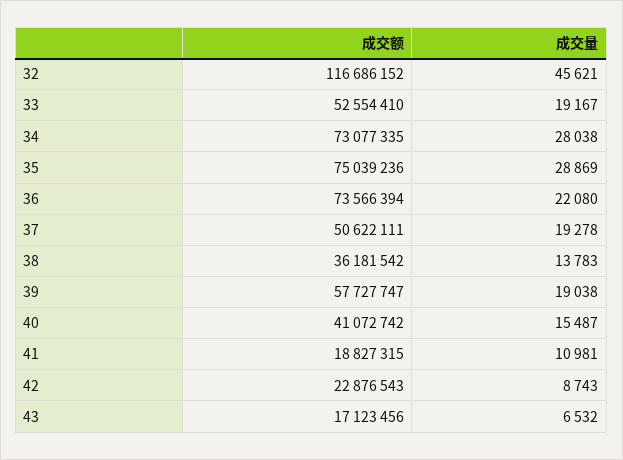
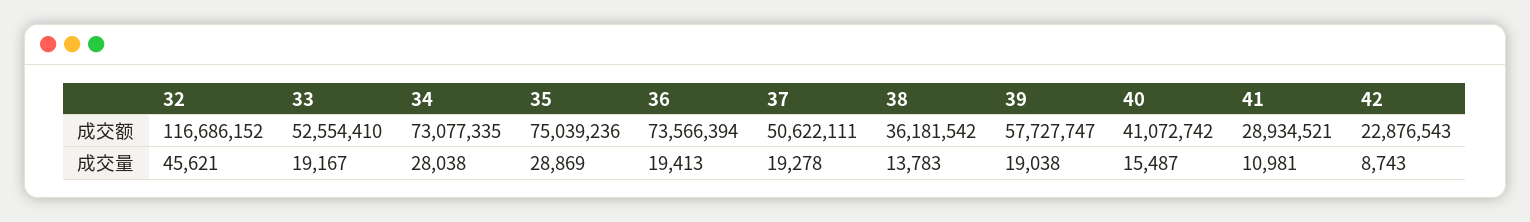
  {
    "成交额": {
      "32": 116686152,
      "33": 52554410,
      "34": 73077335,
      "35": 75039236,
      "36": 73566394,
      "37": 50622111,
      "38": 36181542,
      "39": 57727747,
      "40": 41072742,
-     "41": 18827315,
+     "41": 28934521,
-     "42": 22876543,
+     "42": 22876543
-     "43": 17123456
    },
    "成交量": {
      "32": 45621,
      "33": 19167,
      "34": 28038,
      "35": 28869,
-     "36": 22080,
+     "36": 19413,
      "37": 19278,
      "38": 13783,
      "39": 19038,
      "40": 15487,
      "41": 10981,
-     "42": 8743,
+     "42": 8743
-     "43": 6532
    }
  }

